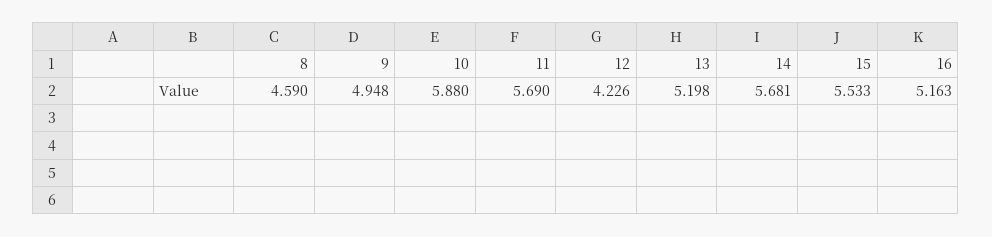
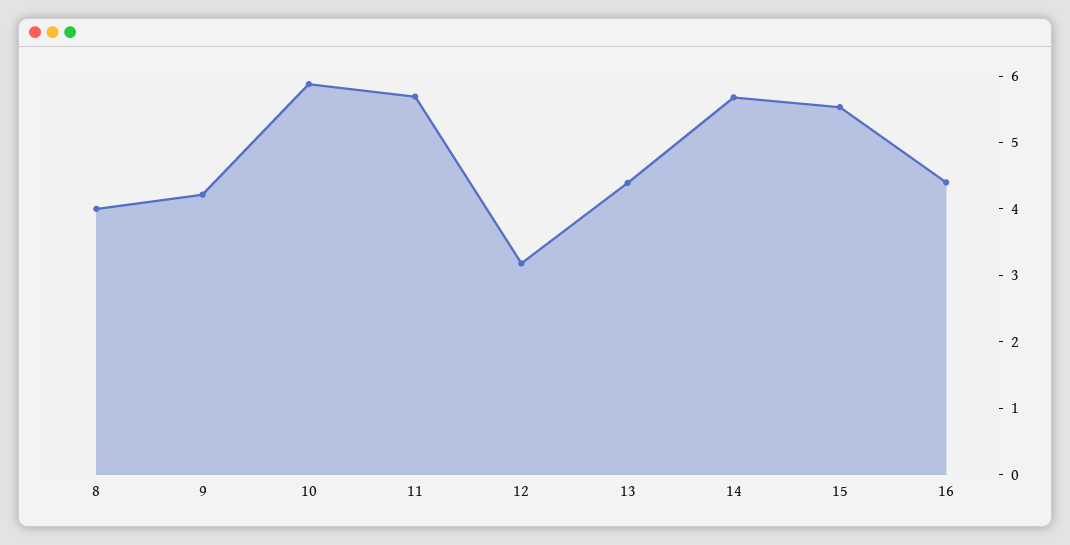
  {
-   "8": 4.59,
+   "8": 4,
-   "9": 4.948,
+   "9": 4.2,
    "10": 5.88,
    "11": 5.69,
-   "12": 4.226,
+   "12": 3.2,
-   "13": 5.198,
+   "13": 4.4,
    "14": 5.681,
    "15": 5.533,
-   "16": 5.163
+   "16": 4.4
  }

